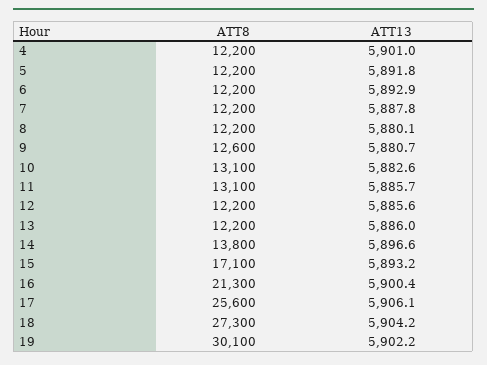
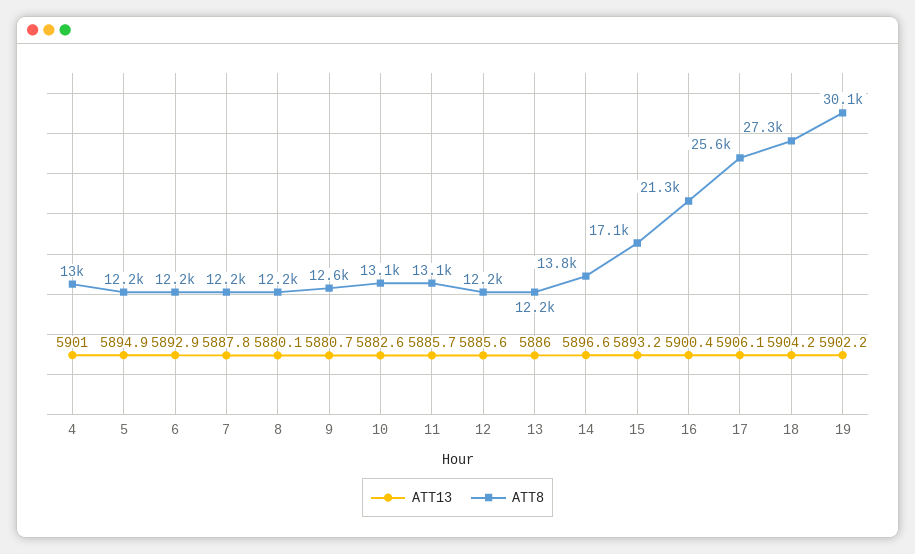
  {
    "ATT8": {
-     "4": 12200,
+     "4": 13000,
      "5": 12200,
      "6": 12200,
      "7": 12200,
      "8": 12200,
      "9": 12600,
      "10": 13100,
      "11": 13100,
      "12": 12200,
      "13": 12200,
      "14": 13800,
      "15": 17100,
      "16": 21300,
      "17": 25600,
      "18": 27300,
      "19": 30100
    },
    "ATT13": {
      "4": 5901,
-     "5": 5891.8,
+     "5": 5894.9,
      "6": 5892.9,
      "7": 5887.8,
      "8": 5880.1,
      "9": 5880.7,
      "10": 5882.6,
      "11": 5885.7,
      "12": 5885.6,
      "13": 5886,
      "14": 5896.6,
      "15": 5893.2,
      "16": 5900.4,
      "17": 5906.1,
      "18": 5904.2,
      "19": 5902.2
    }
  }

